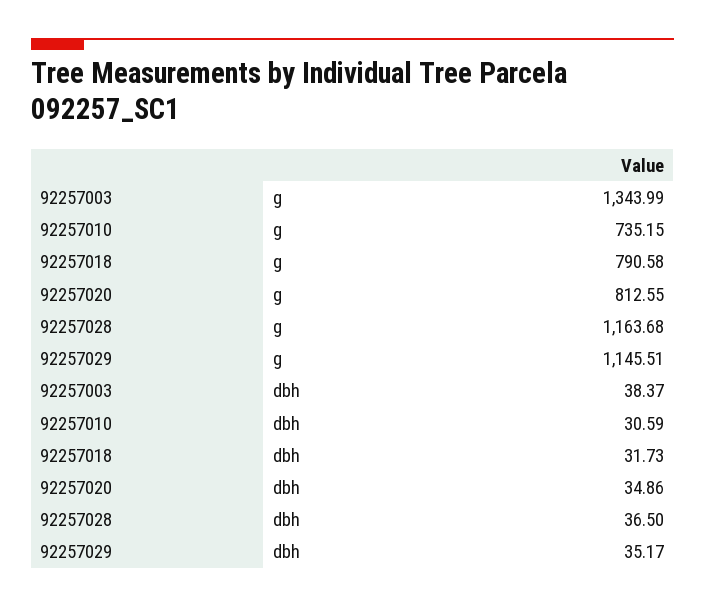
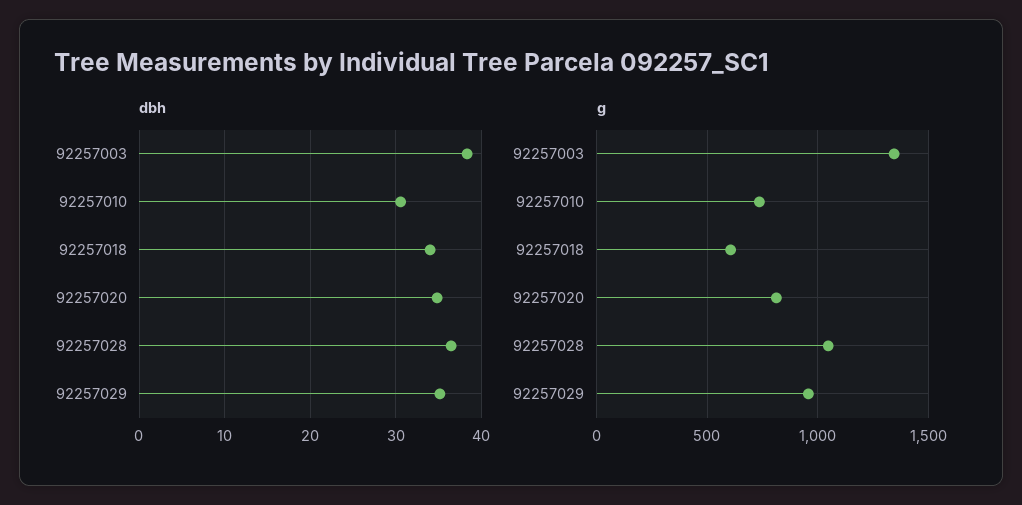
  {
    "g": {
      "92257003": 1343.99,
      "92257010": 735.15,
-     "92257018": 790.58,
+     "92257018": 600,
      "92257020": 812.55,
-     "92257028": 1163.68,
+     "92257028": 1050,
-     "92257029": 1145.51
+     "92257029": 950
    },
    "dbh": {
      "92257003": 38.37,
      "92257010": 30.59,
-     "92257018": 31.73,
+     "92257018": 34,
      "92257020": 34.86,
      "92257028": 36.5,
      "92257029": 35.17
    }
  }

